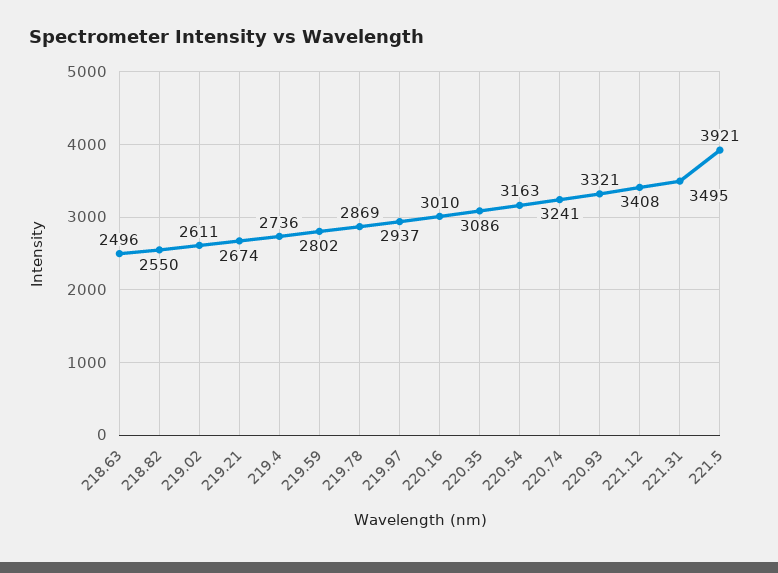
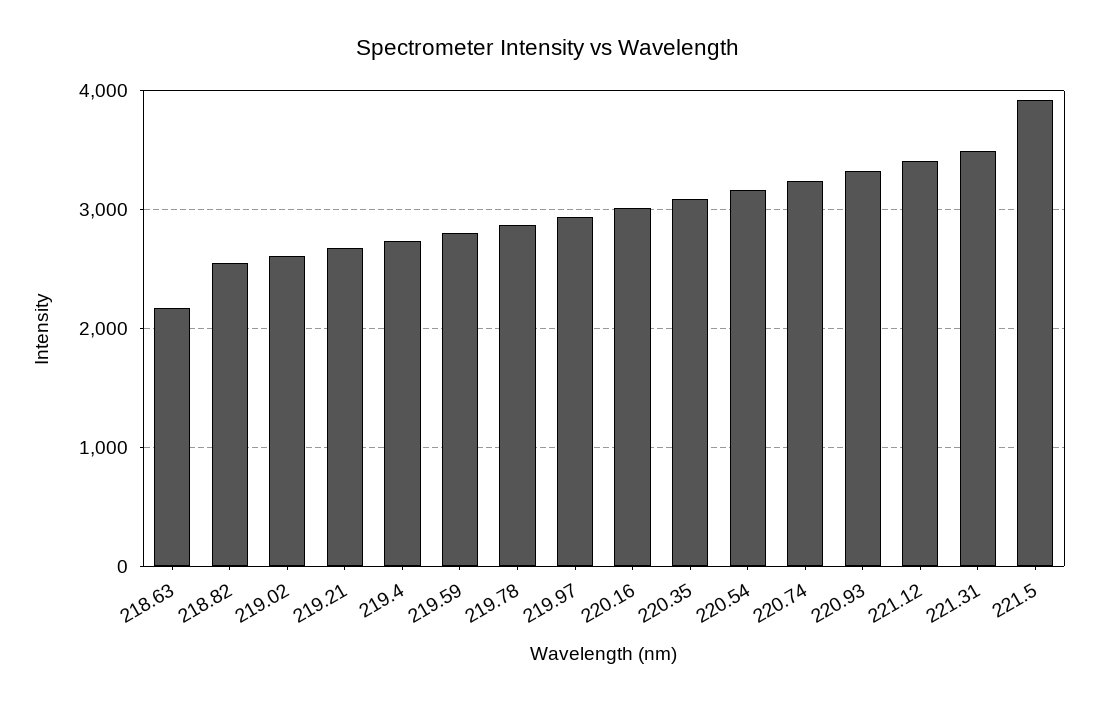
  {
-   "218.63": 2496,
+   "218.63": 2200,
    "218.82": 2550,
    "219.02": 2611,
    "219.21": 2674,
    "219.4": 2736,
    "219.59": 2802,
    "219.78": 2869,
    "219.97": 2937,
    "220.16": 3010,
    "220.35": 3086,
    "220.54": 3163,
    "220.74": 3241,
    "220.93": 3321,
    "221.12": 3408,
    "221.31": 3495,
    "221.5": 3921
  }

